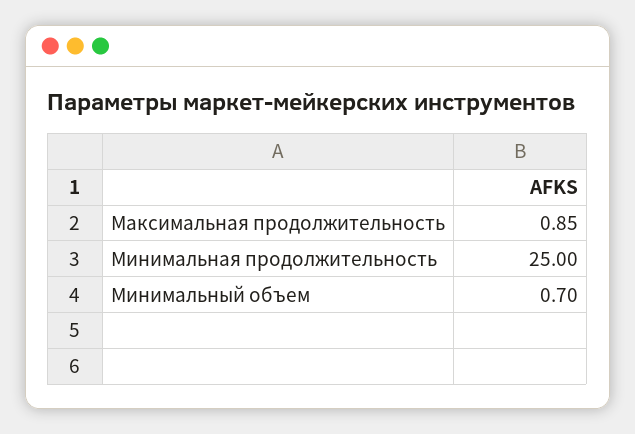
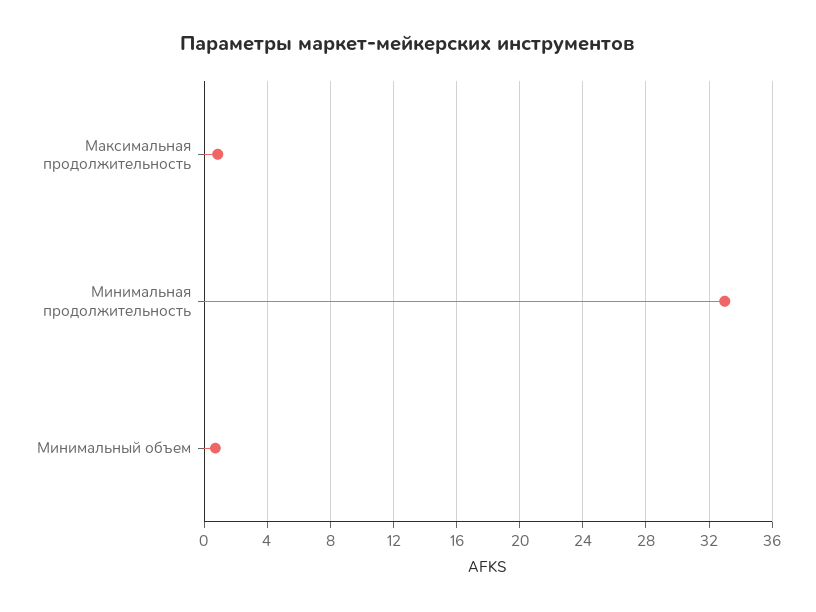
  {
    "Максимальная продолжительность": 0.85,
-   "Минимальная продолжительность": 25,
+   "Минимальная продолжительность": 33,
    "Минимальный объем": 0.7
  }

